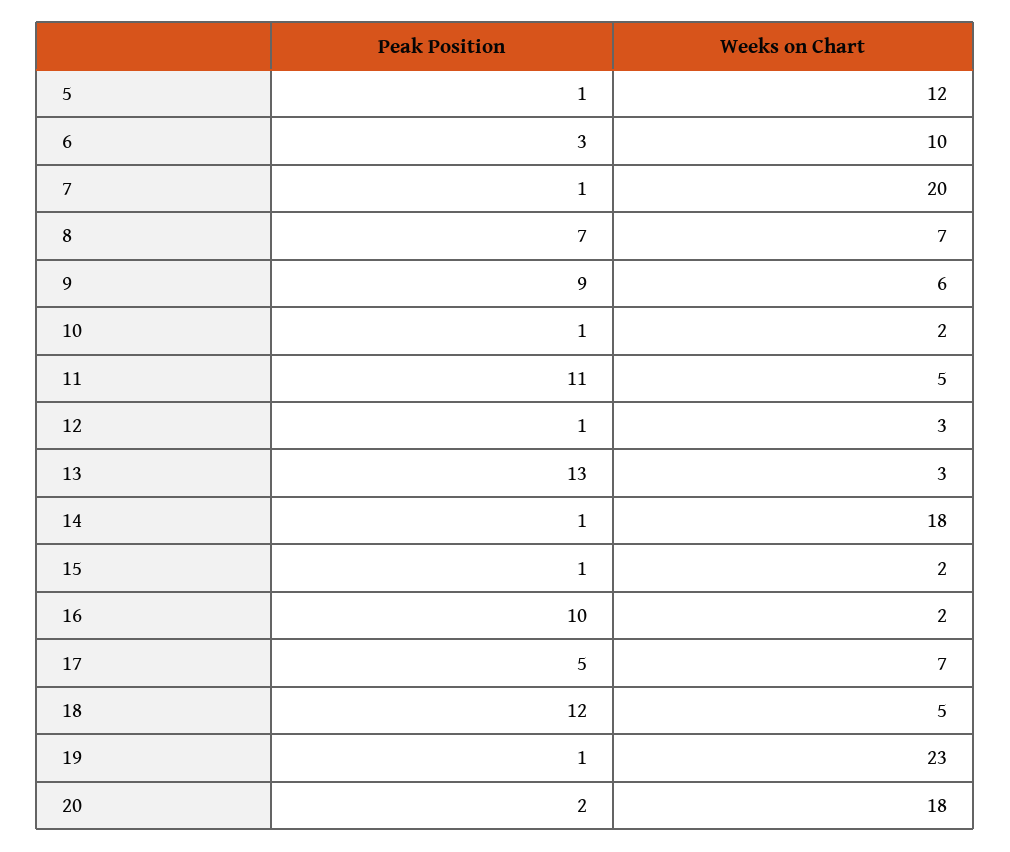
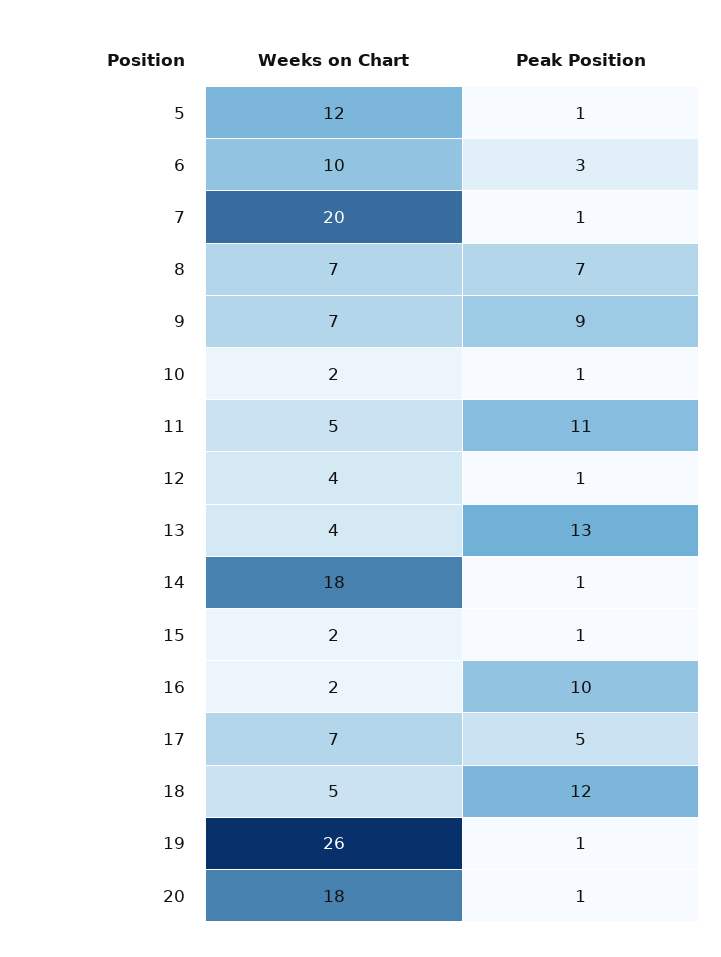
  {
    "Peak Position": {
      "5": 1,
      "6": 3,
      "7": 1,
      "8": 7,
      "9": 9,
      "10": 1,
      "11": 11,
      "12": 1,
      "13": 13,
      "14": 1,
      "15": 1,
      "16": 10,
      "17": 5,
      "18": 12,
      "19": 1,
-     "20": 2
+     "20": 1
    },
    "Weeks on Chart": {
      "5": 12,
      "6": 10,
      "7": 20,
      "8": 7,
-     "9": 6,
+     "9": 7,
      "10": 2,
      "11": 5,
-     "12": 3,
+     "12": 4,
-     "13": 3,
+     "13": 4,
      "14": 18,
      "15": 2,
      "16": 2,
      "17": 7,
      "18": 5,
-     "19": 23,
+     "19": 26,
      "20": 18
    }
  }

